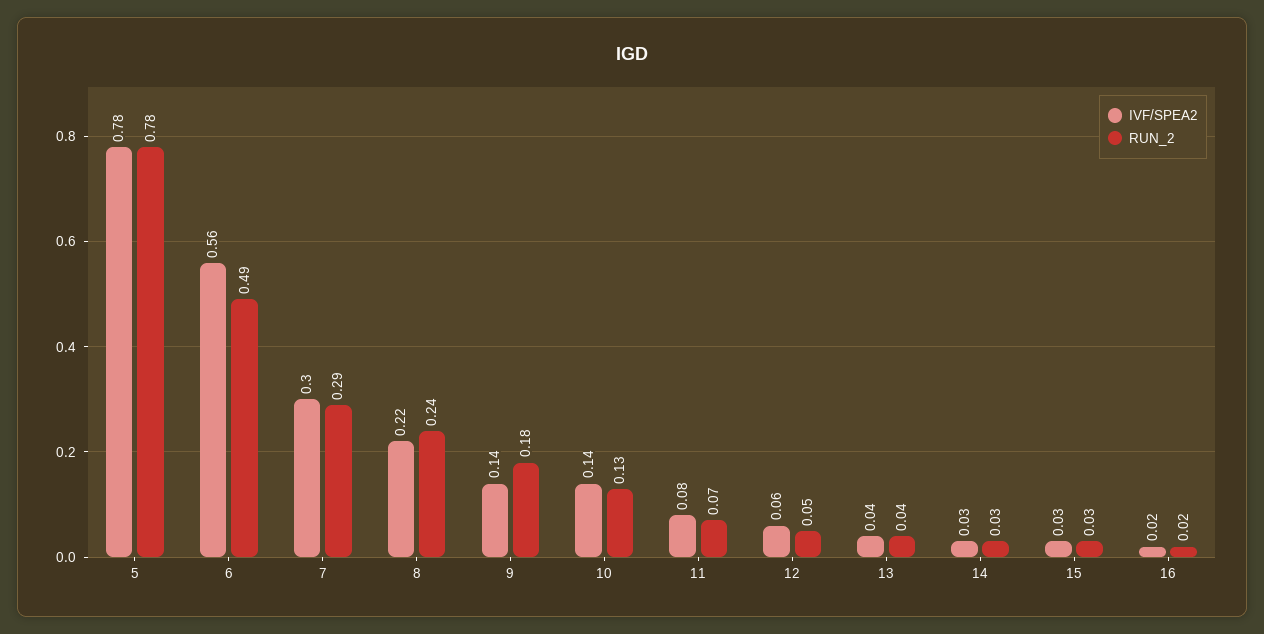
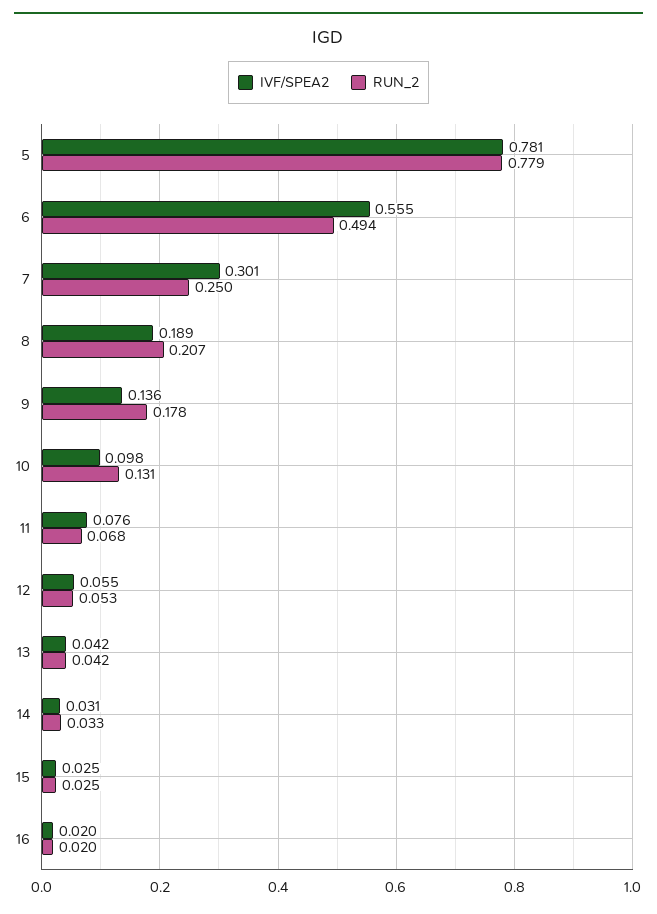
  {
    "IVF/SPEA2": {
      "5": 0.781,
      "6": 0.555,
      "7": 0.301,
-     "8": 0.22,
+     "8": 0.189,
      "9": 0.136,
-     "10": 0.14,
+     "10": 0.098,
      "11": 0.076,
      "12": 0.055,
      "13": 0.042,
      "14": 0.031,
      "15": 0.025,
      "16": 0.02
    },
    "RUN_2": {
      "5": 0.779,
      "6": 0.494,
-     "7": 0.29,
+     "7": 0.25,
-     "8": 0.24,
+     "8": 0.207,
      "9": 0.178,
      "10": 0.131,
      "11": 0.068,
      "12": 0.053,
      "13": 0.042,
      "14": 0.033,
      "15": 0.025,
      "16": 0.02
    }
  }

